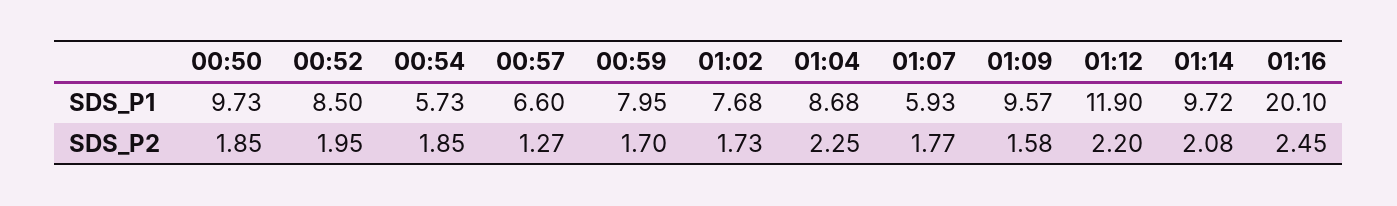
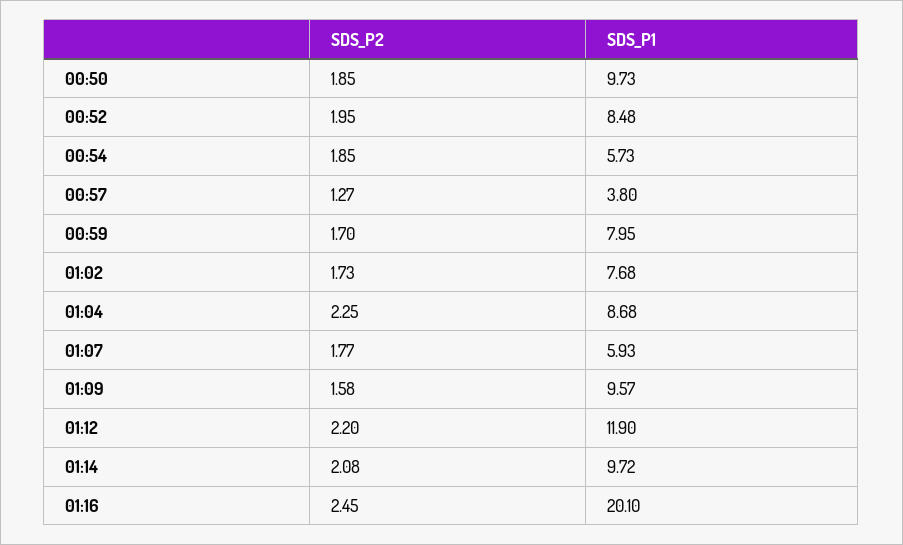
  {
    "00:50": {
      "SDS_P1": 9.73,
      "SDS_P2": 1.85
    },
    "00:52": {
-     "SDS_P1": 8.5,
+     "SDS_P1": 8.48,
      "SDS_P2": 1.95
    },
    "00:54": {
      "SDS_P1": 5.73,
      "SDS_P2": 1.85
    },
    "00:57": {
-     "SDS_P1": 6.6,
+     "SDS_P1": 3.8,
      "SDS_P2": 1.27
    },
    "00:59": {
      "SDS_P1": 7.95,
      "SDS_P2": 1.7
    },
    "01:02": {
      "SDS_P1": 7.68,
      "SDS_P2": 1.73
    },
    "01:04": {
      "SDS_P1": 8.68,
      "SDS_P2": 2.25
    },
    "01:07": {
      "SDS_P1": 5.93,
      "SDS_P2": 1.77
    },
    "01:09": {
      "SDS_P1": 9.57,
      "SDS_P2": 1.58
    },
    "01:12": {
      "SDS_P1": 11.9,
      "SDS_P2": 2.2
    },
    "01:14": {
      "SDS_P1": 9.72,
      "SDS_P2": 2.08
    },
    "01:16": {
      "SDS_P1": 20.1,
      "SDS_P2": 2.45
    }
  }

